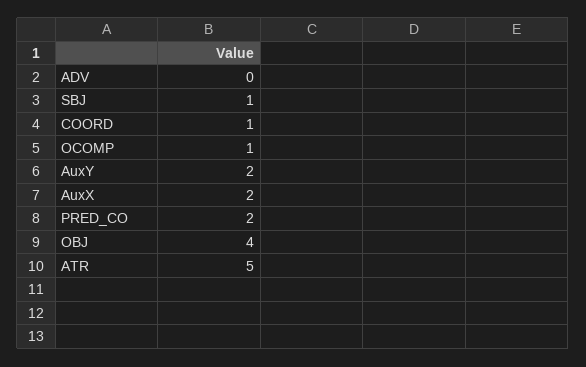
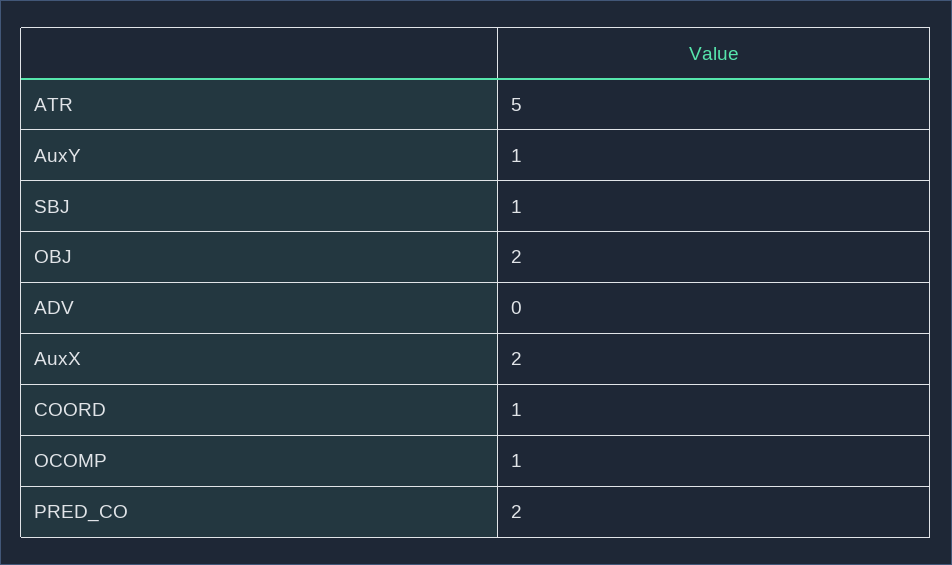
  {
    "ADV": 0,
    "SBJ": 1,
    "COORD": 1,
    "OCOMP": 1,
-   "AuxY": 2,
+   "AuxY": 1,
    "AuxX": 2,
    "PRED_CO": 2,
-   "OBJ": 4,
+   "OBJ": 2,
    "ATR": 5
  }

